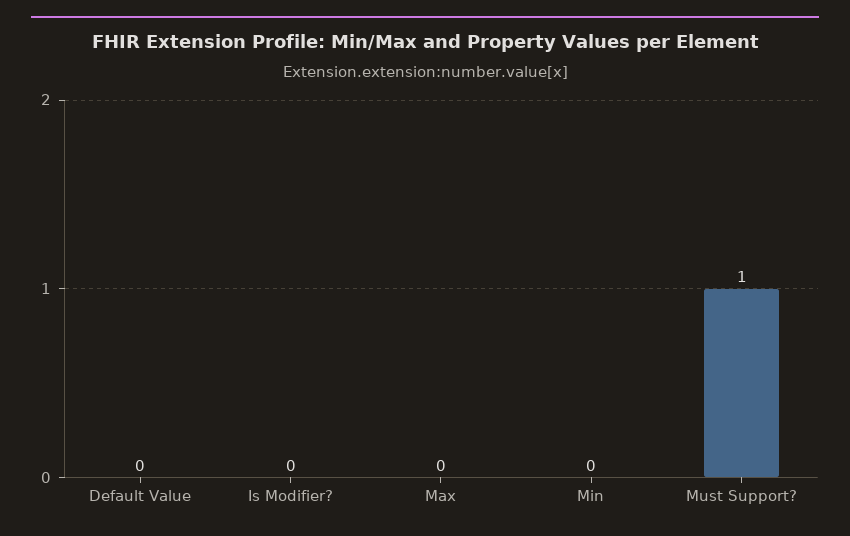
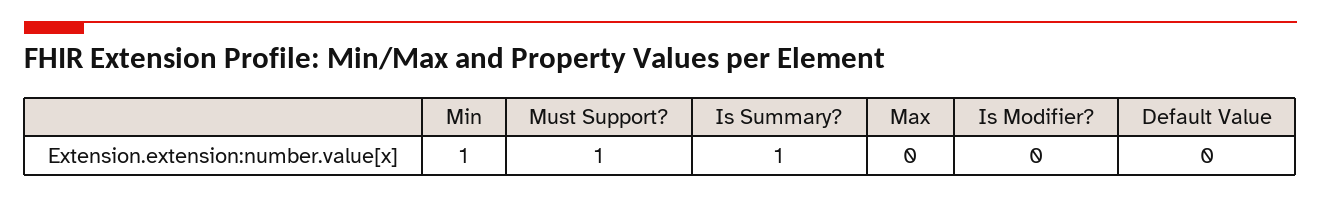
  {
    "Default Value": 0,
    "Is Modifier?": 0,
    "Max": 0,
-   "Min": 0,
+   "Min": 1,
-   "Must Support?": 1
+   "Must Support?": 1,
+   "Is Summary?": 1
  }

